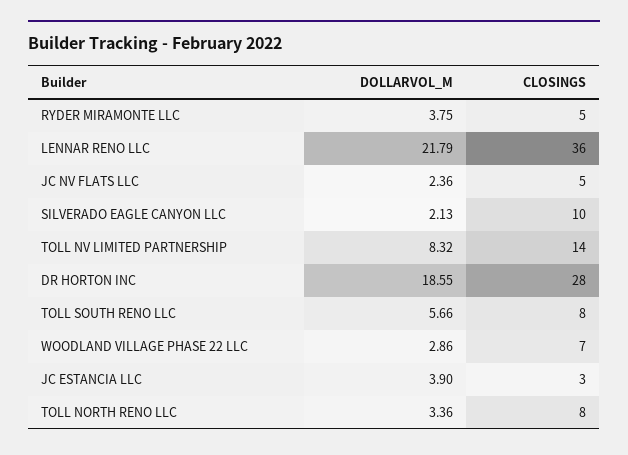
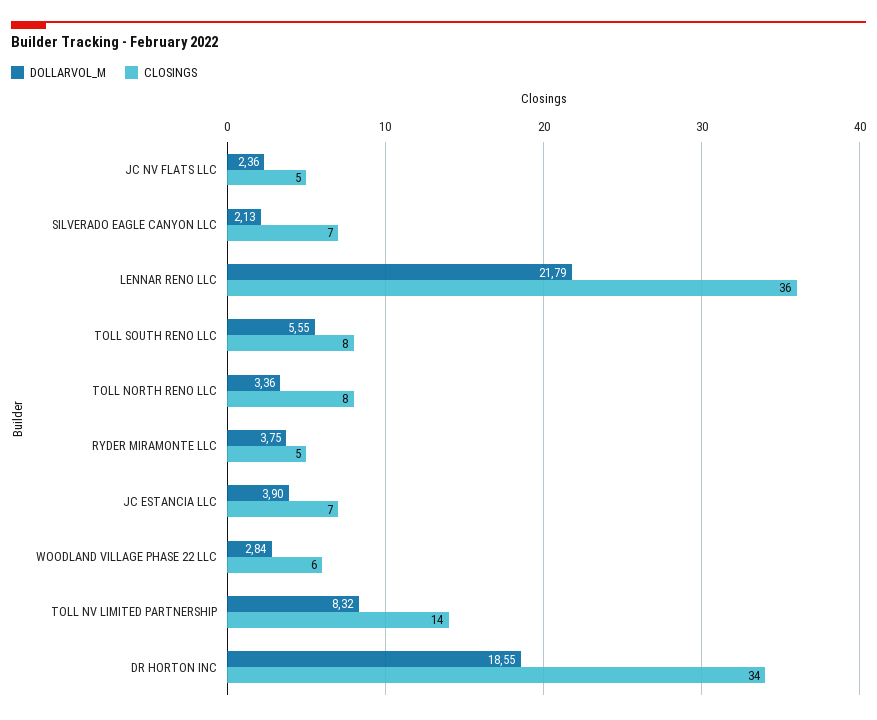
  {
    "DOLLARVOL_M": {
      "RYDER MIRAMONTE LLC": 3.75,
      "LENNAR RENO LLC": 21.79,
      "JC NV FLATS LLC": 2.36,
      "SILVERADO EAGLE CANYON LLC": 2.13,
      "TOLL NV LIMITED PARTNERSHIP": 8.32,
      "DR HORTON INC": 18.55,
-     "TOLL SOUTH RENO LLC": 5.66,
+     "TOLL SOUTH RENO LLC": 5.55,
-     "WOODLAND VILLAGE PHASE 22 LLC": 2.86,
+     "WOODLAND VILLAGE PHASE 22 LLC": 2.84,
      "JC ESTANCIA LLC": 3.9,
      "TOLL NORTH RENO LLC": 3.36
    },
    "CLOSINGS": {
      "RYDER MIRAMONTE LLC": 5,
      "LENNAR RENO LLC": 36,
      "JC NV FLATS LLC": 5,
-     "SILVERADO EAGLE CANYON LLC": 10,
+     "SILVERADO EAGLE CANYON LLC": 7,
      "TOLL NV LIMITED PARTNERSHIP": 14,
-     "DR HORTON INC": 28,
+     "DR HORTON INC": 34,
      "TOLL SOUTH RENO LLC": 8,
-     "WOODLAND VILLAGE PHASE 22 LLC": 7,
+     "WOODLAND VILLAGE PHASE 22 LLC": 6,
-     "JC ESTANCIA LLC": 3,
+     "JC ESTANCIA LLC": 7,
      "TOLL NORTH RENO LLC": 8
    }
  }

